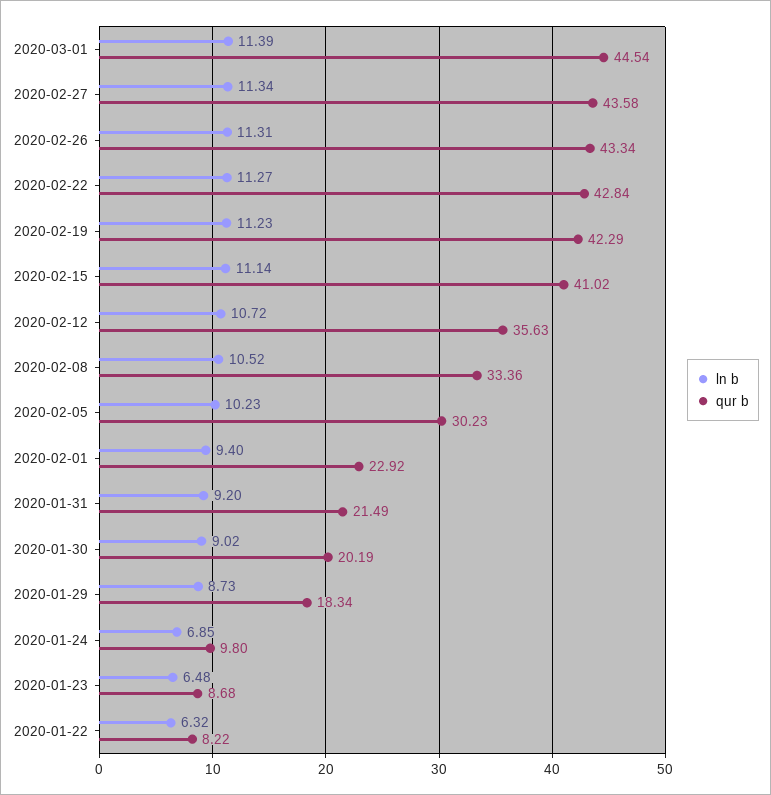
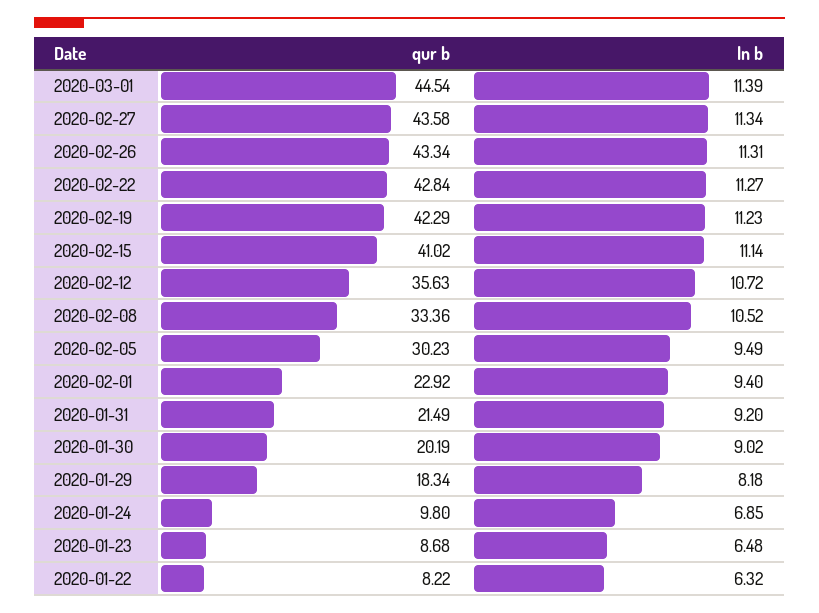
  {
    "ln b": {
      "2020-03-01": 11.39,
      "2020-02-27": 11.34,
      "2020-02-26": 11.31,
      "2020-02-22": 11.27,
      "2020-02-19": 11.23,
      "2020-02-15": 11.14,
      "2020-02-12": 10.72,
      "2020-02-08": 10.52,
-     "2020-02-05": 10.23,
+     "2020-02-05": 9.49,
      "2020-02-01": 9.4,
      "2020-01-31": 9.2,
      "2020-01-30": 9.02,
-     "2020-01-29": 8.73,
+     "2020-01-29": 8.18,
      "2020-01-24": 6.85,
      "2020-01-23": 6.48,
      "2020-01-22": 6.32
    },
    "qur b": {
      "2020-03-01": 44.54,
      "2020-02-27": 43.58,
      "2020-02-26": 43.34,
      "2020-02-22": 42.84,
      "2020-02-19": 42.29,
      "2020-02-15": 41.02,
      "2020-02-12": 35.63,
      "2020-02-08": 33.36,
      "2020-02-05": 30.23,
      "2020-02-01": 22.92,
      "2020-01-31": 21.49,
      "2020-01-30": 20.19,
      "2020-01-29": 18.34,
      "2020-01-24": 9.8,
      "2020-01-23": 8.68,
      "2020-01-22": 8.22
    }
  }

